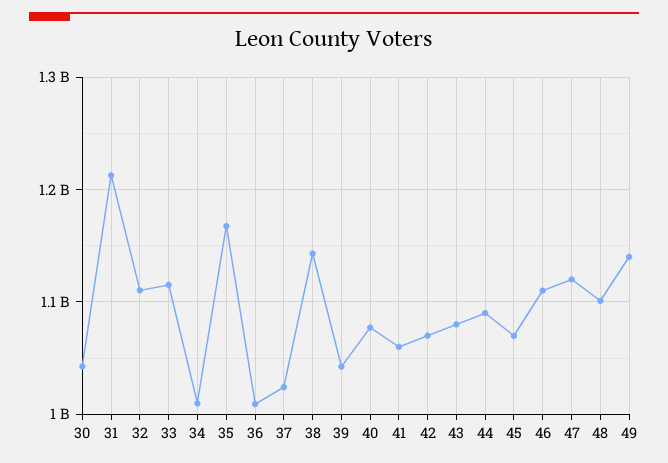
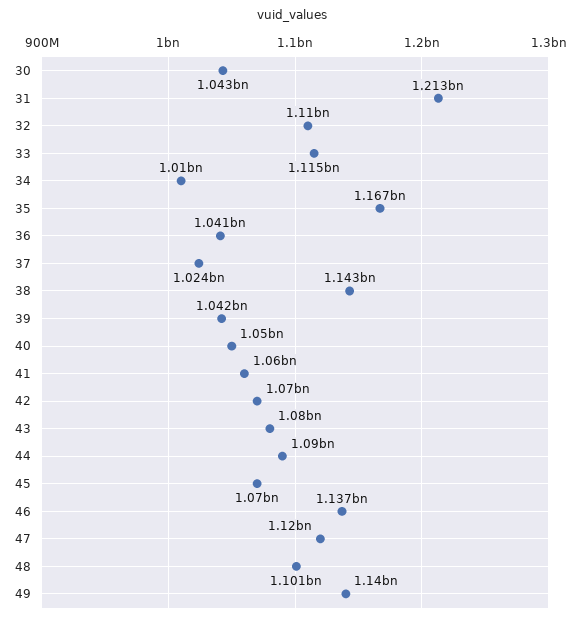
  {
    "30": 1043000000,
    "31": 1213000000,
    "32": 1110000000,
    "33": 1115000000,
    "34": 1010000000,
    "35": 1167000000,
-   "36": 1010000000,
+   "36": 1041000000,
    "37": 1024000000,
    "38": 1143000000,
    "39": 1042000000,
-   "40": 1080000000,
+   "40": 1050000000,
    "41": 1060000000,
    "42": 1070000000,
    "43": 1080000000,
    "44": 1090000000,
    "45": 1070000000,
-   "46": 1110000000,
+   "46": 1137000000,
    "47": 1120000000,
    "48": 1101000000,
    "49": 1140000000
  }

